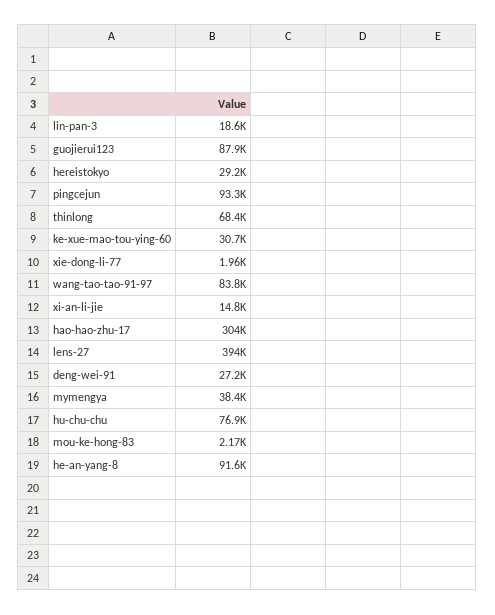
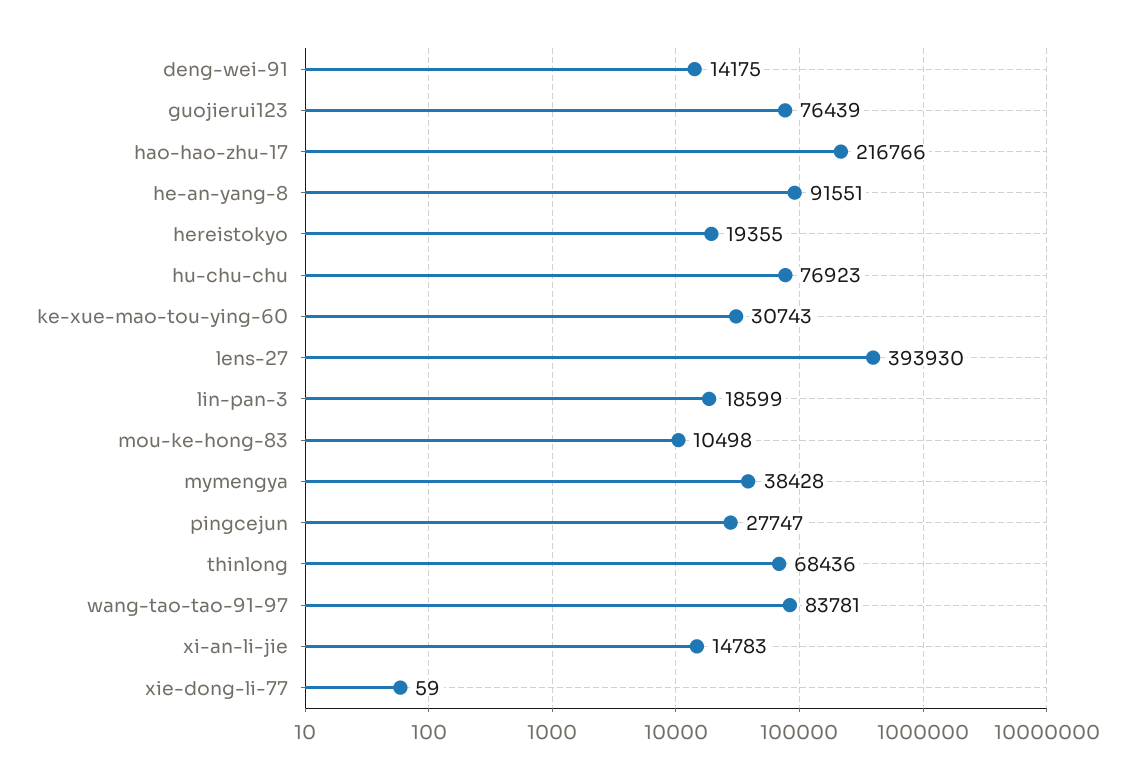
  {
    "lin-pan-3": 18599,
-   "guojierui123": 87900,
+   "guojierui123": 76439,
-   "hereistokyo": 29200,
+   "hereistokyo": 19355,
-   "pingcejun": 93300,
+   "pingcejun": 27747,
    "thinlong": 68436,
    "ke-xue-mao-tou-ying-60": 30743,
-   "xie-dong-li-77": 1960,
+   "xie-dong-li-77": 59,
    "wang-tao-tao-91-97": 83781,
    "xi-an-li-jie": 14783,
-   "hao-hao-zhu-17": 304000,
+   "hao-hao-zhu-17": 216766,
    "lens-27": 393930,
-   "deng-wei-91": 27200,
+   "deng-wei-91": 14175,
    "mymengya": 38428,
    "hu-chu-chu": 76923,
-   "mou-ke-hong-83": 2170,
+   "mou-ke-hong-83": 10498,
    "he-an-yang-8": 91551
  }

